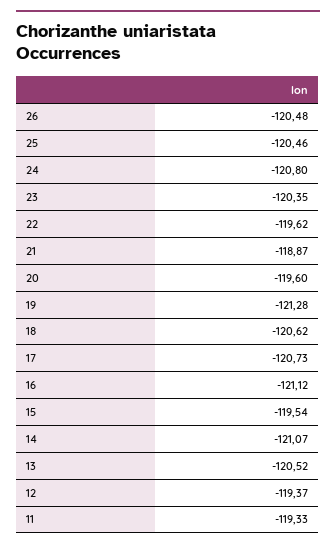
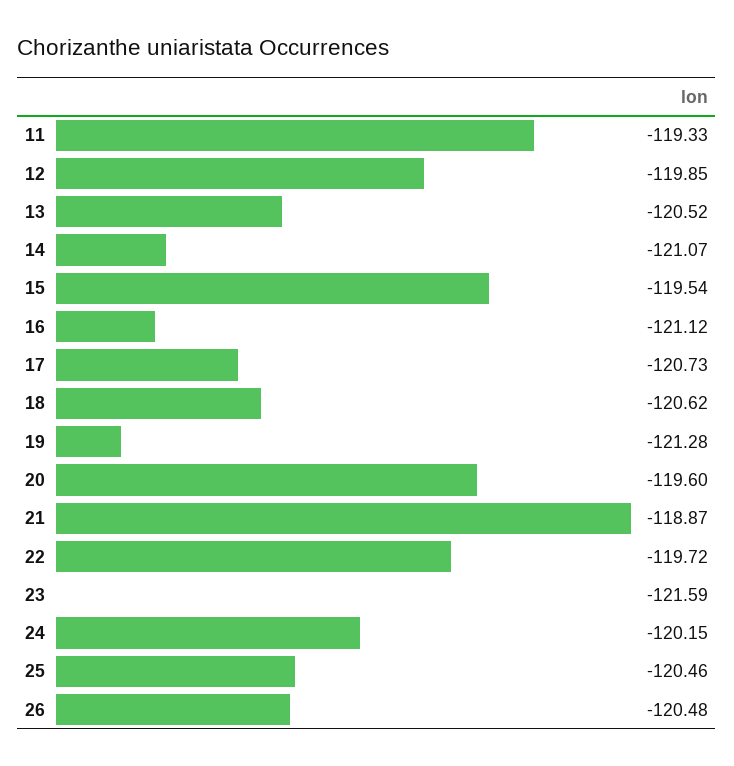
  {
    "26": -120.48,
    "25": -120.46,
-   "24": -120.8,
+   "24": -120.15,
-   "23": -120.35,
+   "23": -121.59,
-   "22": -119.62,
+   "22": -119.72,
    "21": -118.87,
    "20": -119.6,
    "19": -121.28,
    "18": -120.62,
    "17": -120.73,
    "16": -121.12,
    "15": -119.54,
    "14": -121.07,
    "13": -120.52,
-   "12": -119.37,
+   "12": -119.85,
    "11": -119.33
  }

